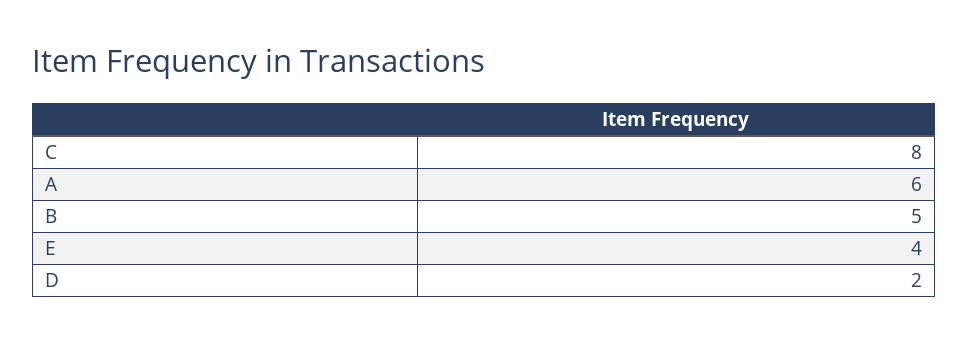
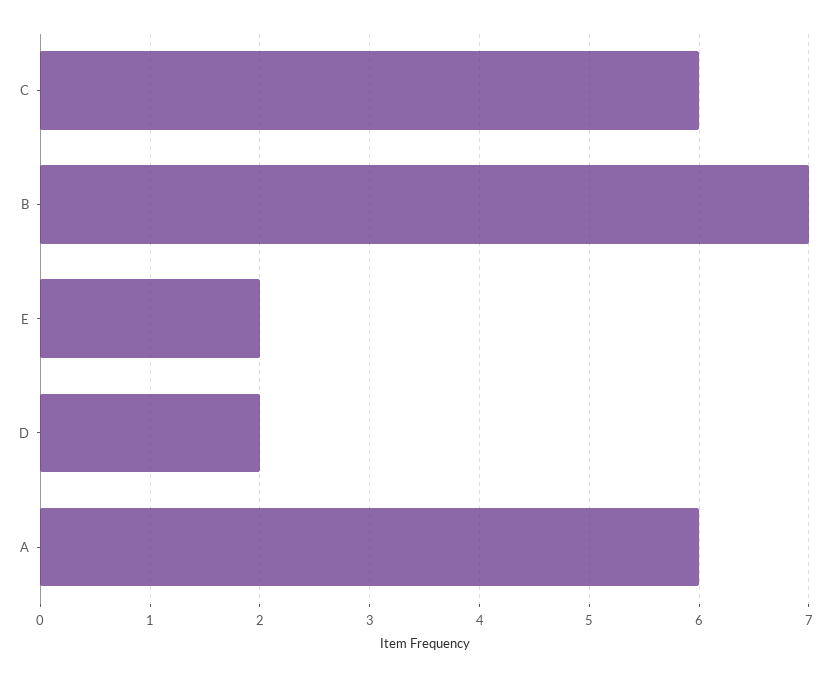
  {
-   "C": 8,
+   "C": 6,
    "A": 6,
-   "B": 5,
+   "B": 7,
-   "E": 4,
+   "E": 2,
    "D": 2
  }

